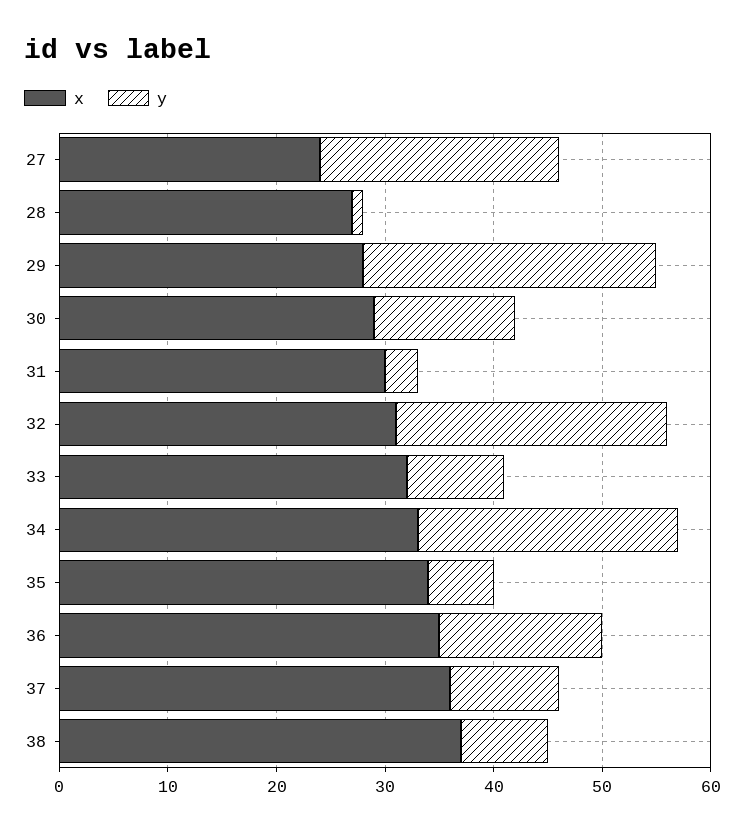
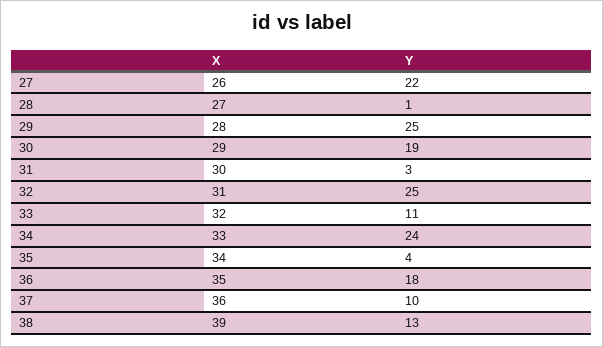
  {
    "x": {
-     "27": 24,
+     "27": 26,
      "28": 27,
      "29": 28,
      "30": 29,
      "31": 30,
      "32": 31,
      "33": 32,
      "34": 33,
      "35": 34,
      "36": 35,
      "37": 36,
-     "38": 37
+     "38": 39
    },
    "y": {
      "27": 22,
      "28": 1,
-     "29": 27,
+     "29": 25,
-     "30": 13,
+     "30": 19,
      "31": 3,
      "32": 25,
-     "33": 9,
+     "33": 11,
      "34": 24,
-     "35": 6,
+     "35": 4,
-     "36": 15,
+     "36": 18,
      "37": 10,
-     "38": 8
+     "38": 13
    }
  }

